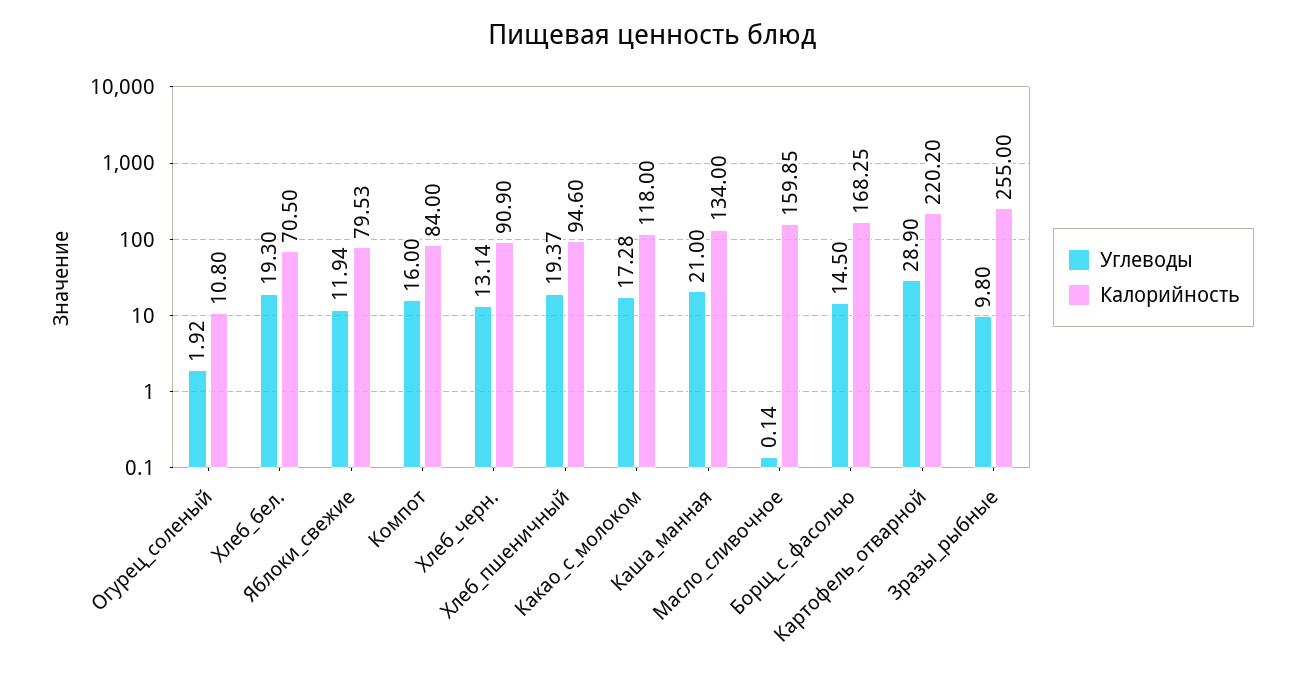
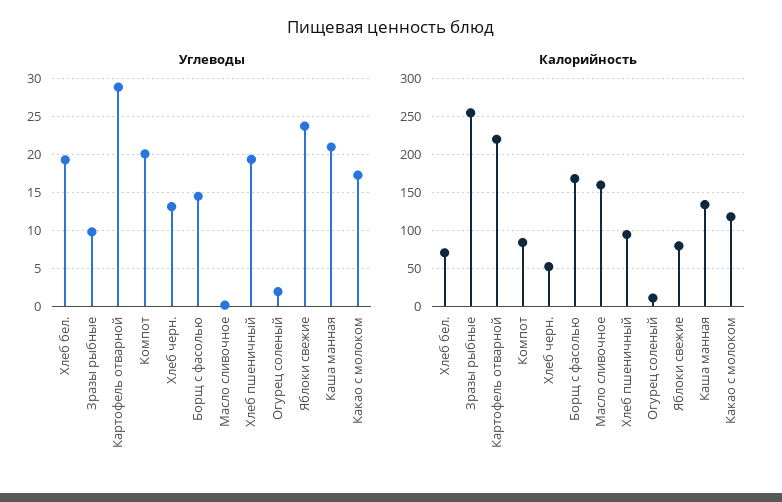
  {
    "Углеводы": {
      "Огурец_соленый": 1.92,
      "Хлеб_бел.": 19.3,
-     "Яблоки_свежие": 11.94,
+     "Яблоки_свежие": 24,
-     "Компот": 16,
+     "Компот": 20,
      "Хлеб_черн.": 13.14,
      "Хлеб_пшеничный": 19.37,
      "Какао_с_молоком": 17.28,
      "Каша_манная": 21,
      "Масло_сливочное": 0.14,
      "Борщ_с_фасолью": 14.5,
      "Картофель_отварной": 28.9,
      "Зразы_рыбные": 9.8
    },
    "Калорийность": {
      "Огурец_соленый": 10.8,
      "Хлеб_бел.": 70.5,
      "Яблоки_свежие": 79.53,
      "Компот": 84,
-     "Хлеб_черн.": 90.9,
+     "Хлеб_черн.": 50,
      "Хлеб_пшеничный": 94.6,
      "Какао_с_молоком": 118,
      "Каша_манная": 134,
      "Масло_сливочное": 159.85,
      "Борщ_с_фасолью": 168.25,
      "Картофель_отварной": 220.2,
      "Зразы_рыбные": 255
    }
  }

